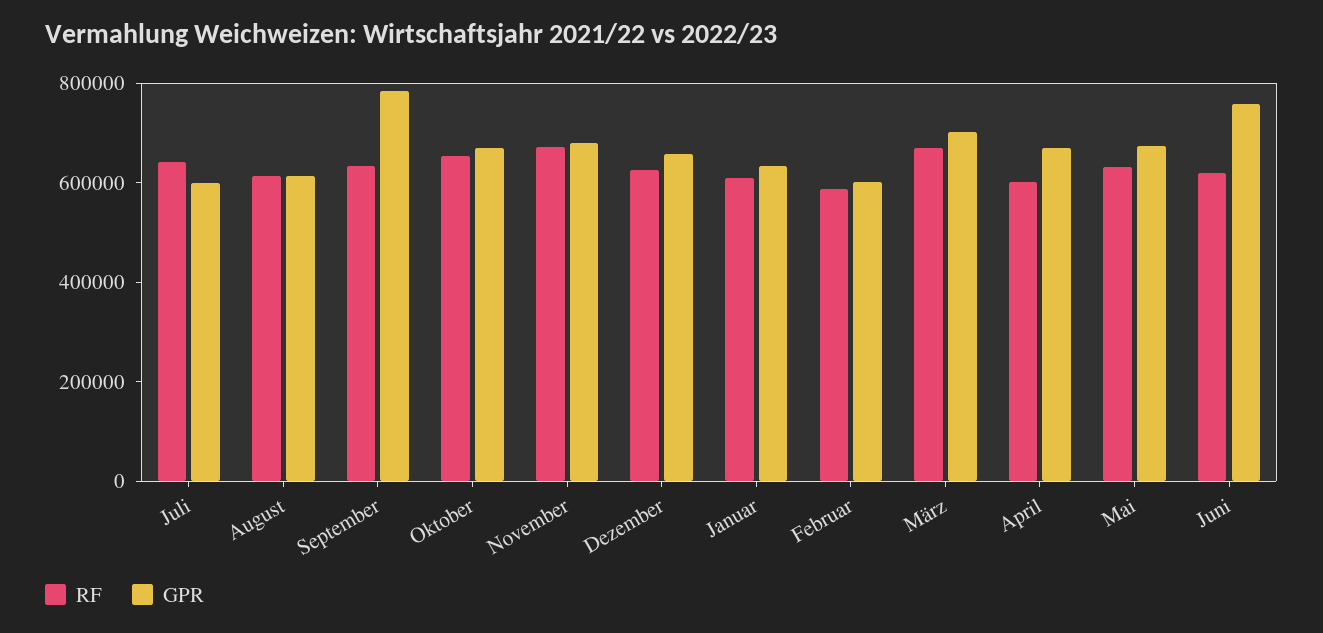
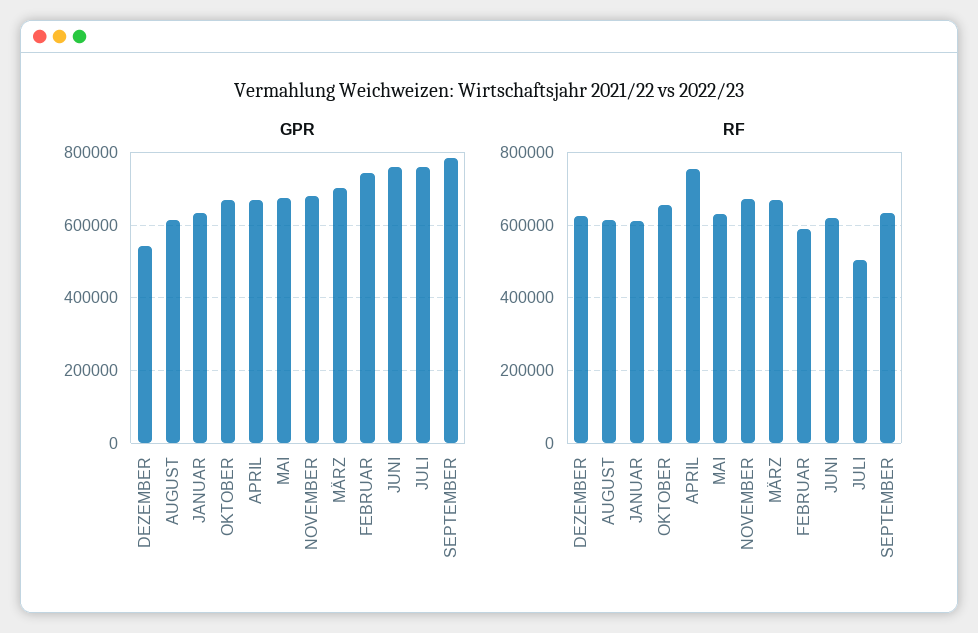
  {
    "RF": {
-     "Juli": 650000,
+     "Juli": 500000,
      "August": 620000,
      "September": 640000,
      "Oktober": 660000,
      "November": 680000,
      "Dezember": 620000,
      "Januar": 600000,
      "Februar": 580000,
      "März": 660000,
-     "April": 600000,
+     "April": 760000,
      "Mai": 640000,
      "Juni": 620000
    },
    "GPR": {
-     "Juli": 600000,
+     "Juli": 760000,
      "August": 620000,
      "September": 780000,
      "Oktober": 660000,
      "November": 680000,
-     "Dezember": 650000,
+     "Dezember": 540000,
      "Januar": 640000,
-     "Februar": 600000,
+     "Februar": 740000,
      "März": 700000,
      "April": 660000,
      "Mai": 680000,
      "Juni": 760000
    }
  }

